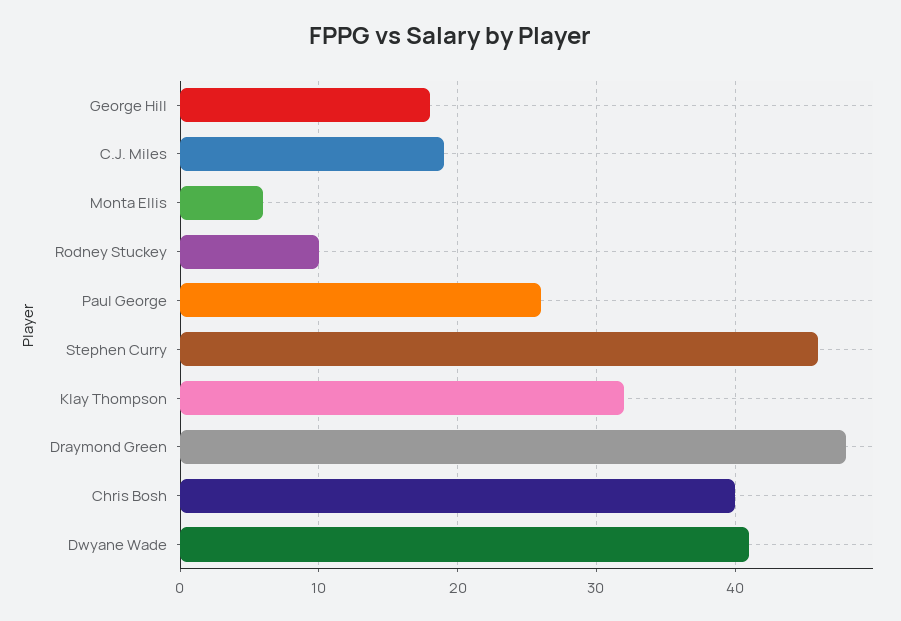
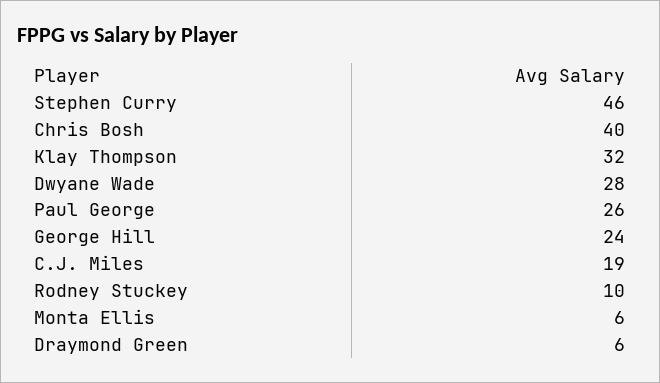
  {
-   "George Hill": 18,
+   "George Hill": 24,
    "C.J. Miles": 19,
    "Monta Ellis": 6,
    "Rodney Stuckey": 10,
    "Paul George": 26,
    "Stephen Curry": 46,
    "Klay Thompson": 32,
-   "Draymond Green": 48,
+   "Draymond Green": 6,
    "Chris Bosh": 40,
-   "Dwyane Wade": 41
+   "Dwyane Wade": 28
  }

